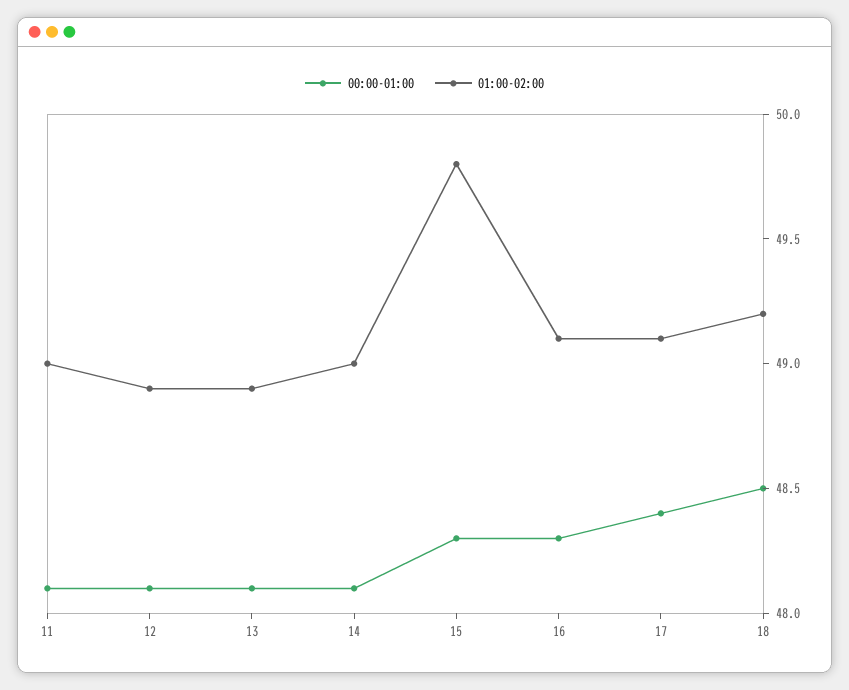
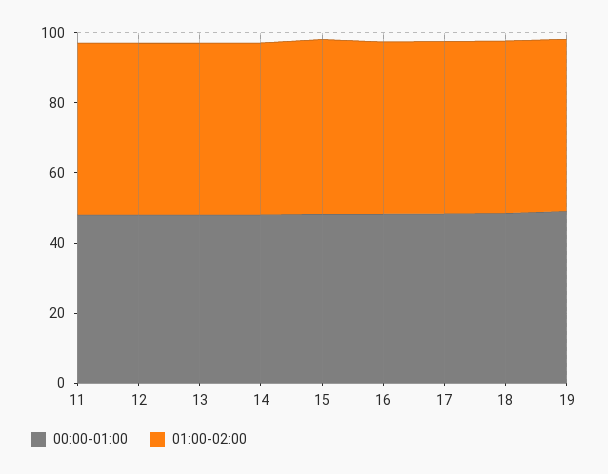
  {
    "00:00-01:00": {
      "11": 48.1,
      "12": 48.1,
      "13": 48.1,
      "14": 48.1,
      "15": 48.3,
      "16": 48.3,
      "17": 48.4,
-     "18": 48.5
+     "18": 48.5,
+     "19": 50
    },
    "01:00-02:00": {
      "11": 49,
      "12": 48.9,
      "13": 48.9,
      "14": 49,
      "15": 49.8,
      "16": 49.1,
      "17": 49.1,
-     "18": 49.2
+     "18": 49.2,
+     "19": 50
    }
  }

